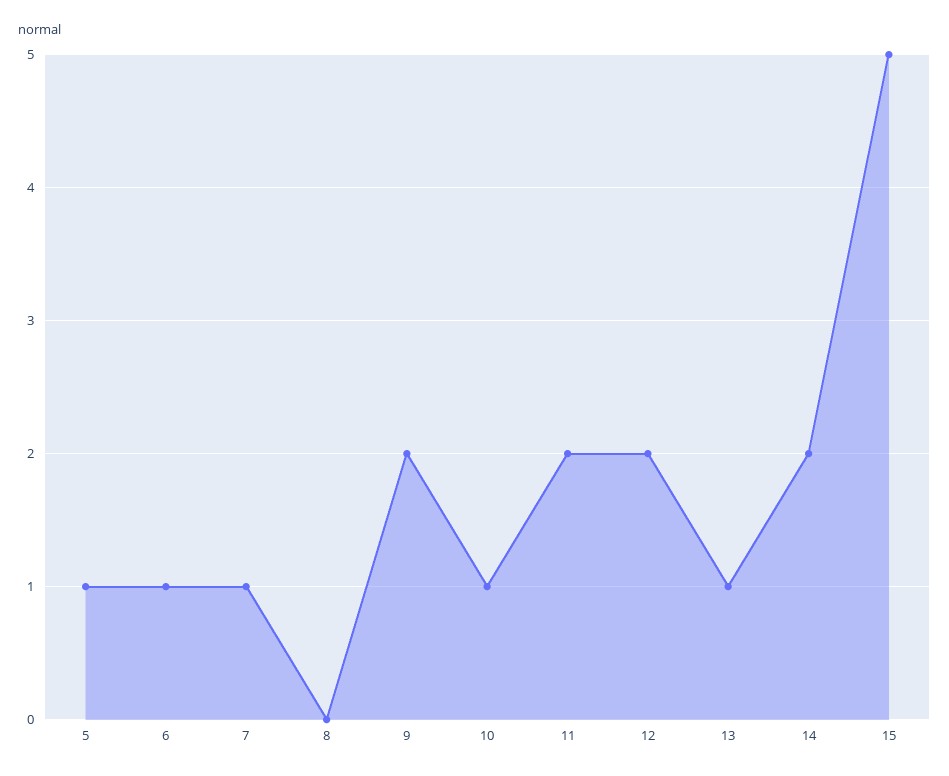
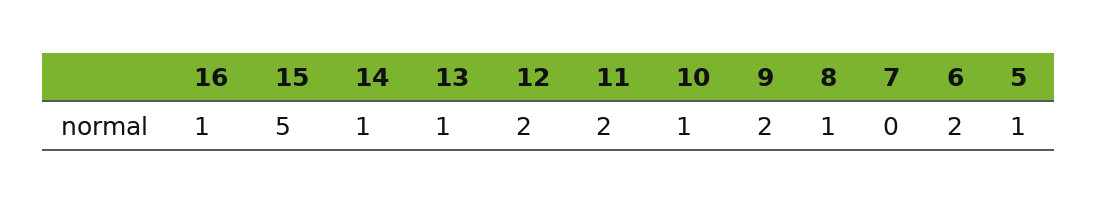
  {
    "5": 1,
-   "6": 1,
+   "6": 2,
-   "7": 1,
+   "7": 0,
-   "8": 0,
+   "8": 1,
    "9": 2,
    "10": 1,
    "11": 2,
    "12": 2,
    "13": 1,
-   "14": 2,
+   "14": 1,
-   "15": 5
+   "15": 5,
+   "16": 1
  }

